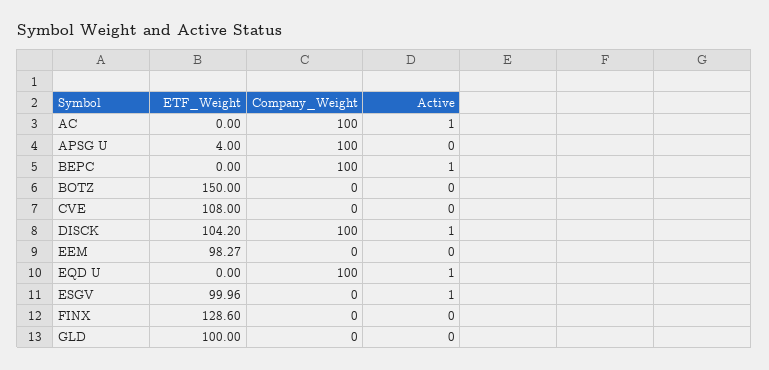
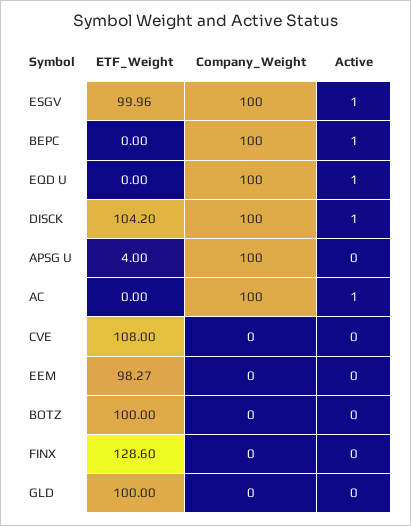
  {
    "ETF_Weight": {
      "AC": 0,
      "APSG U": 4,
      "BEPC": 0,
-     "BOTZ": 150,
+     "BOTZ": 100,
      "CVE": 108,
      "DISCK": 104.2,
      "EEM": 98.27,
      "EQD U": 0,
      "ESGV": 99.96,
      "FINX": 128.6,
      "GLD": 100
    },
    "Company_Weight": {
      "AC": 100,
      "APSG U": 100,
      "BEPC": 100,
      "BOTZ": 0,
      "CVE": 0,
      "DISCK": 100,
      "EEM": 0,
      "EQD U": 100,
-     "ESGV": 0,
+     "ESGV": 100,
      "FINX": 0,
      "GLD": 0
    },
    "Active": {
      "AC": 1,
      "APSG U": 0,
      "BEPC": 1,
      "BOTZ": 0,
      "CVE": 0,
      "DISCK": 1,
      "EEM": 0,
      "EQD U": 1,
      "ESGV": 1,
      "FINX": 0,
      "GLD": 0
    }
  }

